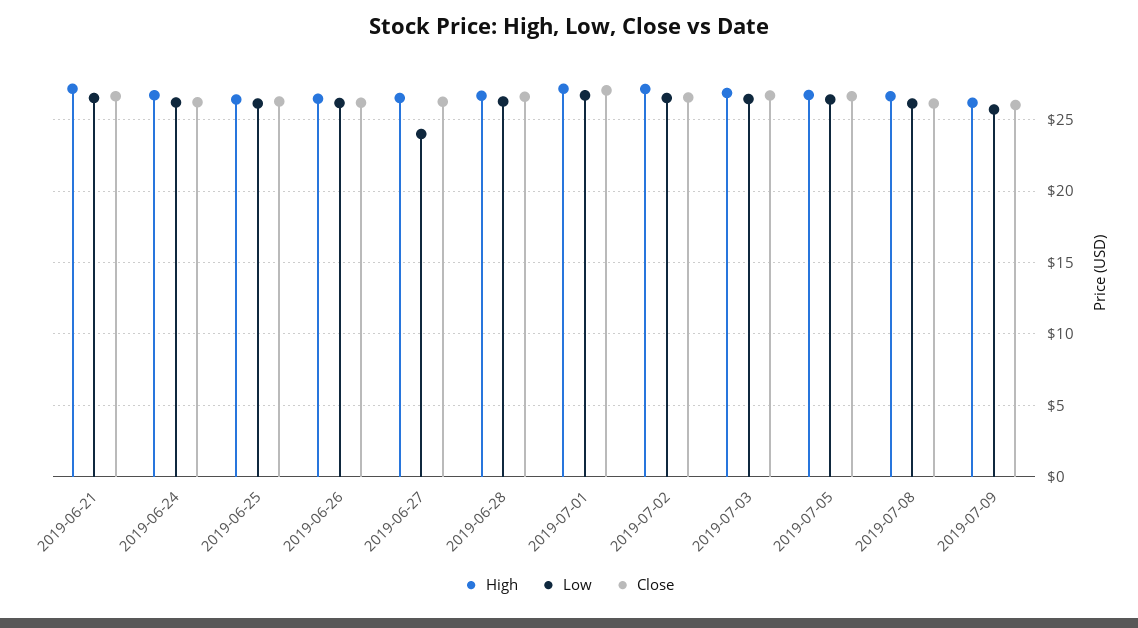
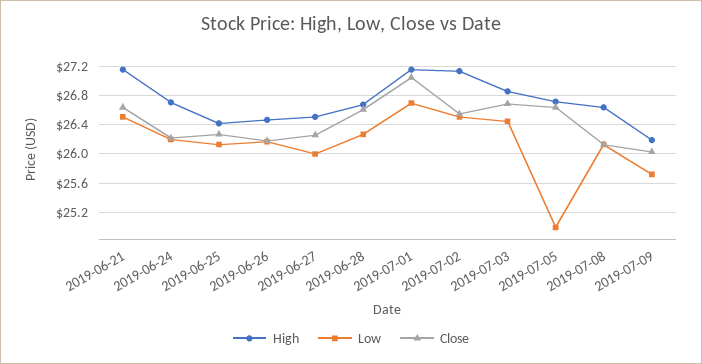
  {
    "High": {
      "2019-06-21": 27.2,
      "2019-06-24": 26.7,
      "2019-06-25": 26.4,
      "2019-06-26": 26.5,
      "2019-06-27": 26.5,
      "2019-06-28": 26.7,
      "2019-07-01": 27.2,
      "2019-07-02": 27.1,
      "2019-07-03": 26.9,
      "2019-07-05": 26.7,
      "2019-07-08": 26.6,
      "2019-07-09": 26.2
    },
    "Low": {
      "2019-06-21": 26.5,
      "2019-06-24": 26.2,
      "2019-06-25": 26.1,
      "2019-06-26": 26.2,
-     "2019-06-27": 24,
+     "2019-06-27": 26,
      "2019-06-28": 26.3,
      "2019-07-01": 26.7,
      "2019-07-02": 26.5,
      "2019-07-03": 26.5,
-     "2019-07-05": 26.5,
+     "2019-07-05": 25,
      "2019-07-08": 26.1,
      "2019-07-09": 25.7
    },
    "Close": {
      "2019-06-21": 26.6,
      "2019-06-24": 26.2,
      "2019-06-25": 26.3,
      "2019-06-26": 26.2,
      "2019-06-27": 26.3,
      "2019-06-28": 26.6,
      "2019-07-01": 27.1,
      "2019-07-02": 26.6,
      "2019-07-03": 26.7,
      "2019-07-05": 26.6,
      "2019-07-08": 26.1,
      "2019-07-09": 26
    }
  }

